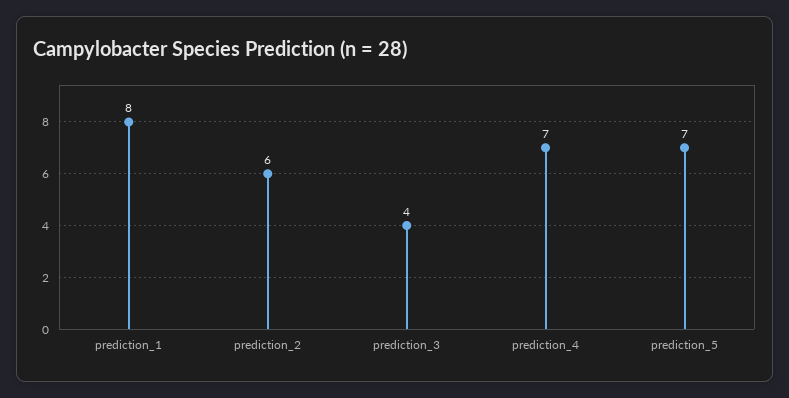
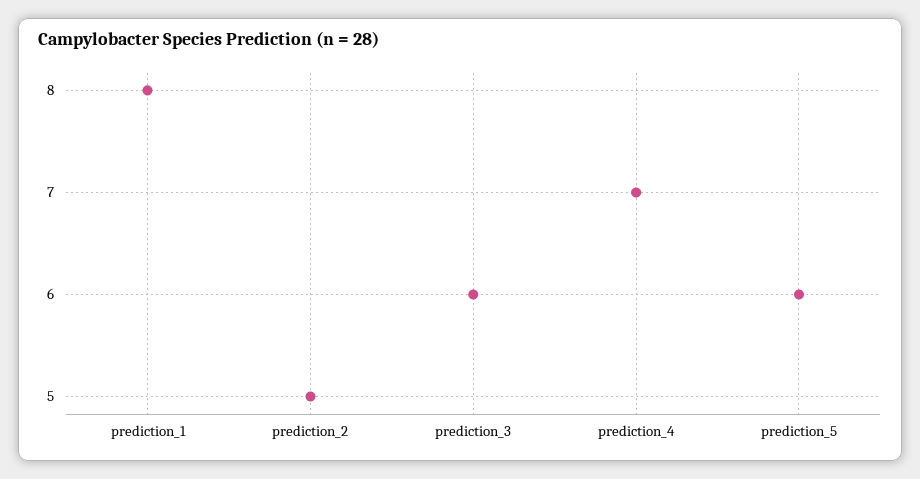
  {
    "prediction_1": 8,
-   "prediction_2": 6,
+   "prediction_2": 5,
-   "prediction_3": 4,
+   "prediction_3": 6,
    "prediction_4": 7,
-   "prediction_5": 7
+   "prediction_5": 6
  }

